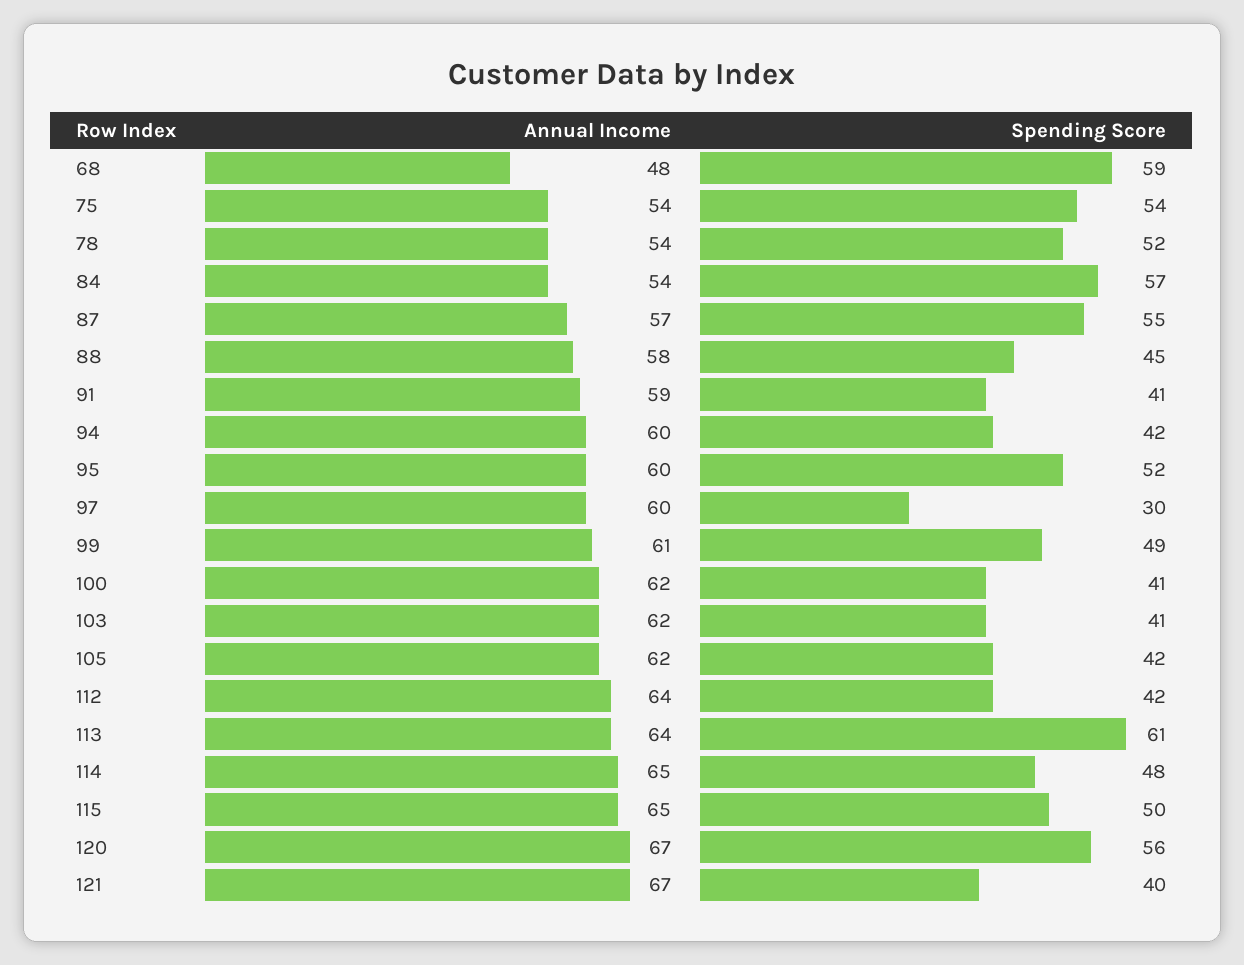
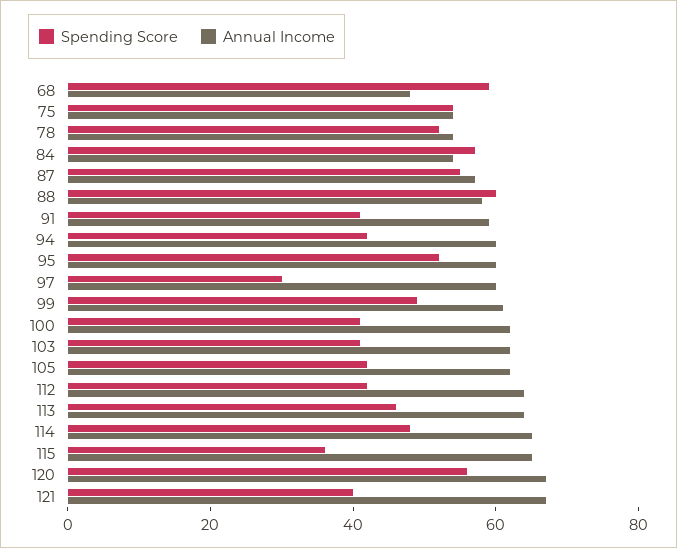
  {
    "Annual Income": {
      "68": 48,
      "75": 54,
      "78": 54,
      "84": 54,
      "87": 57,
      "88": 58,
      "91": 59,
      "94": 60,
      "95": 60,
      "97": 60,
      "99": 61,
      "100": 62,
      "103": 62,
      "105": 62,
      "112": 64,
      "113": 64,
      "114": 65,
      "115": 65,
      "120": 67,
      "121": 67
    },
    "Spending Score": {
      "68": 59,
      "75": 54,
      "78": 52,
      "84": 57,
      "87": 55,
-     "88": 45,
+     "88": 60,
      "91": 41,
      "94": 42,
      "95": 52,
      "97": 30,
      "99": 49,
      "100": 41,
      "103": 41,
      "105": 42,
      "112": 42,
-     "113": 61,
+     "113": 45,
      "114": 48,
-     "115": 50,
+     "115": 35,
      "120": 56,
      "121": 40
    }
  }

